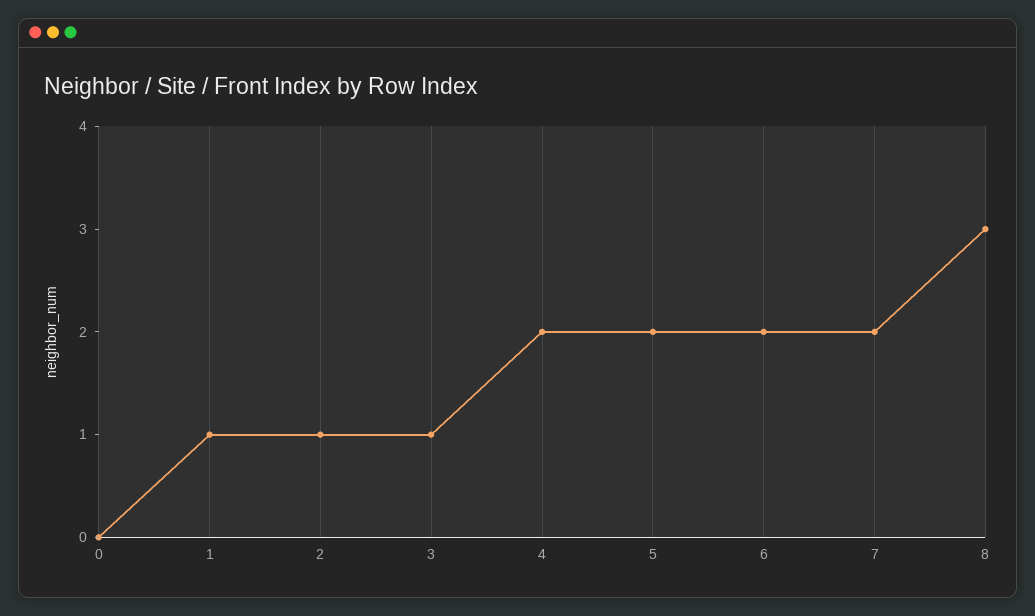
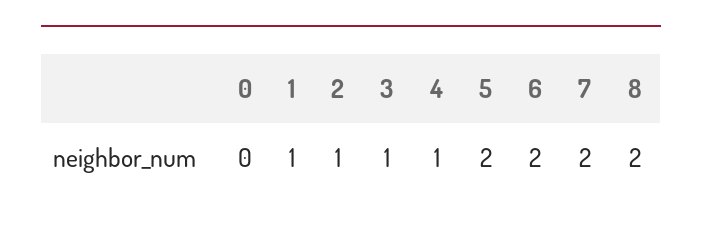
  {
    "0": 0,
    "1": 1,
    "2": 1,
    "3": 1,
-   "4": 2,
+   "4": 1,
    "5": 2,
    "6": 2,
    "7": 2,
-   "8": 3
+   "8": 2
  }

